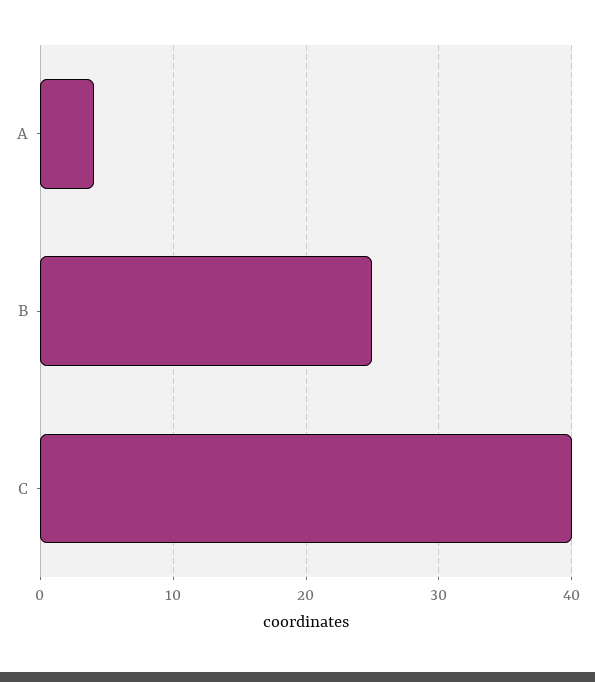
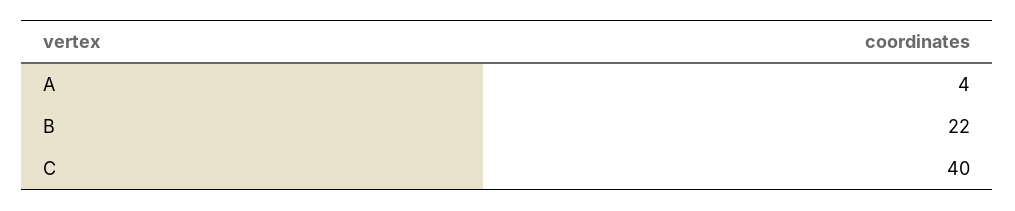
  {
    "A": 4,
-   "B": 25,
+   "B": 22,
    "C": 40
  }

